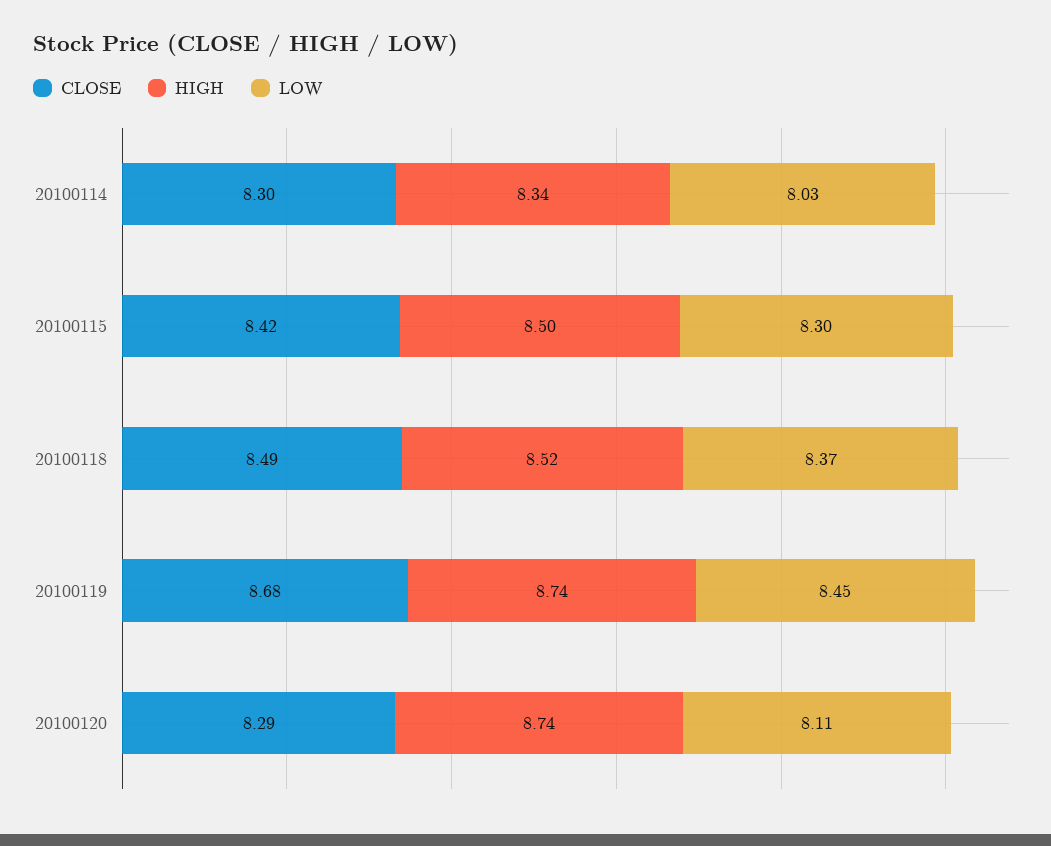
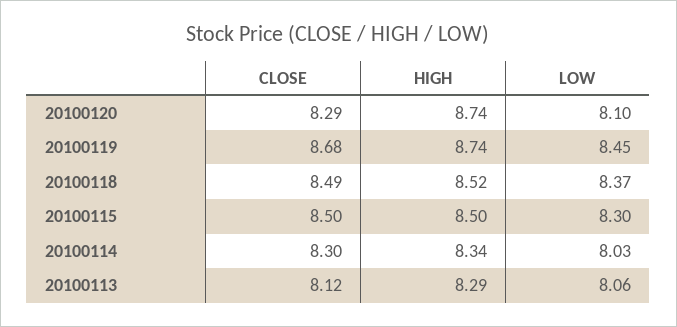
  {
    "CLOSE": {
      "20100114": 8.3,
-     "20100115": 8.42,
+     "20100115": 8.5,
      "20100118": 8.49,
      "20100119": 8.68,
-     "20100120": 8.29
+     "20100120": 8.29,
+     "20100113": 8.12
    },
    "HIGH": {
      "20100114": 8.34,
      "20100115": 8.5,
      "20100118": 8.52,
      "20100119": 8.74,
-     "20100120": 8.74
+     "20100120": 8.74,
+     "20100113": 8.29
    },
    "LOW": {
      "20100114": 8.03,
      "20100115": 8.3,
      "20100118": 8.37,
      "20100119": 8.45,
-     "20100120": 8.11
+     "20100120": 8.1,
+     "20100113": 8.06
    }
  }

